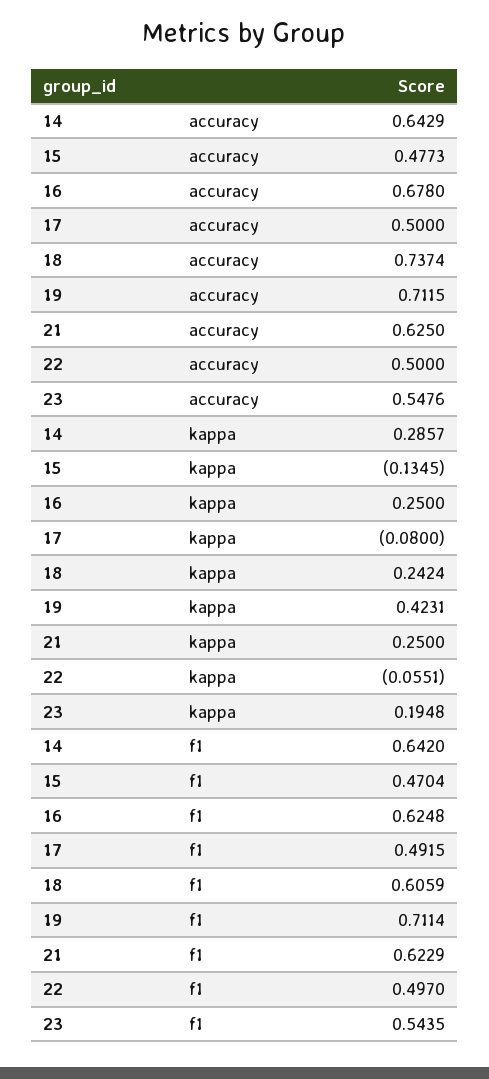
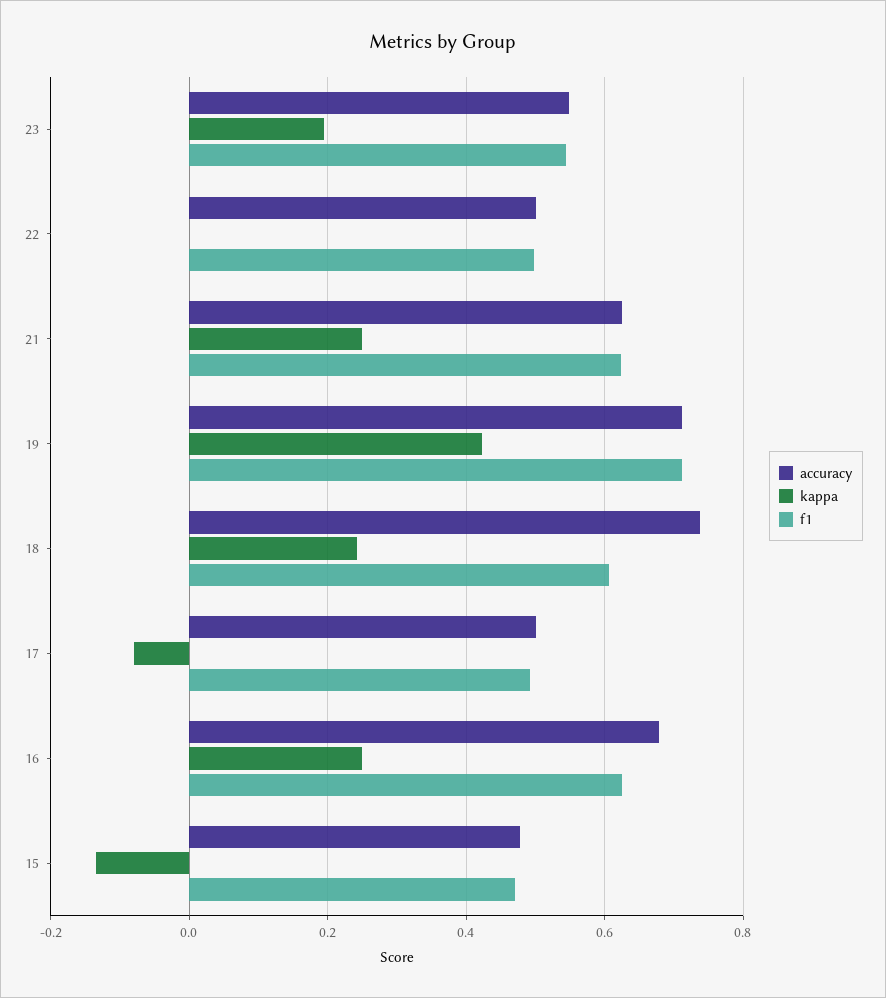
  {
    "accuracy": {
-     "14": 0.6429,
      "15": 0.4773,
      "16": 0.678,
      "17": 0.5,
      "18": 0.7374,
      "19": 0.7115,
      "21": 0.625,
      "22": 0.5,
      "23": 0.5476
    },
    "kappa": {
-     "14": 0.2857,
      "15": -0.1345,
      "16": 0.25,
      "17": -0.08,
      "18": 0.2424,
      "19": 0.4231,
      "21": 0.25,
-     "22": -0.0551,
+     "22": 0,
      "23": 0.1948
    },
    "f1": {
-     "14": 0.642,
      "15": 0.4704,
      "16": 0.6248,
      "17": 0.4915,
      "18": 0.6059,
      "19": 0.7114,
      "21": 0.6229,
      "22": 0.497,
      "23": 0.5435
    }
  }

